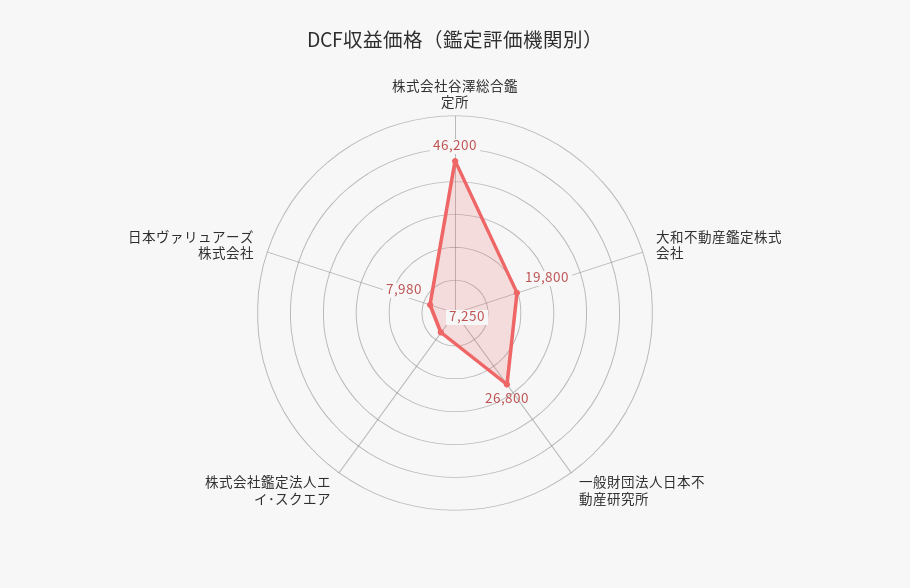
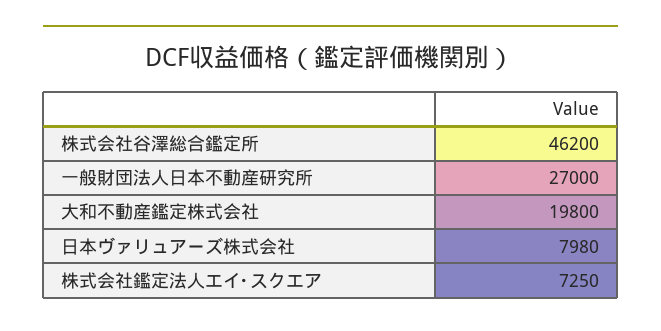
  {
    "株式会社谷澤総合鑑定所": 46200,
    "大和不動産鑑定株式会社": 19800,
-   "一般財団法人日本不動産研究所": 26800,
+   "一般財団法人日本不動産研究所": 27000,
    "株式会社鑑定法人エイ･スクエア": 7250,
    "日本ヴァリュアーズ株式会社": 7980
  }

